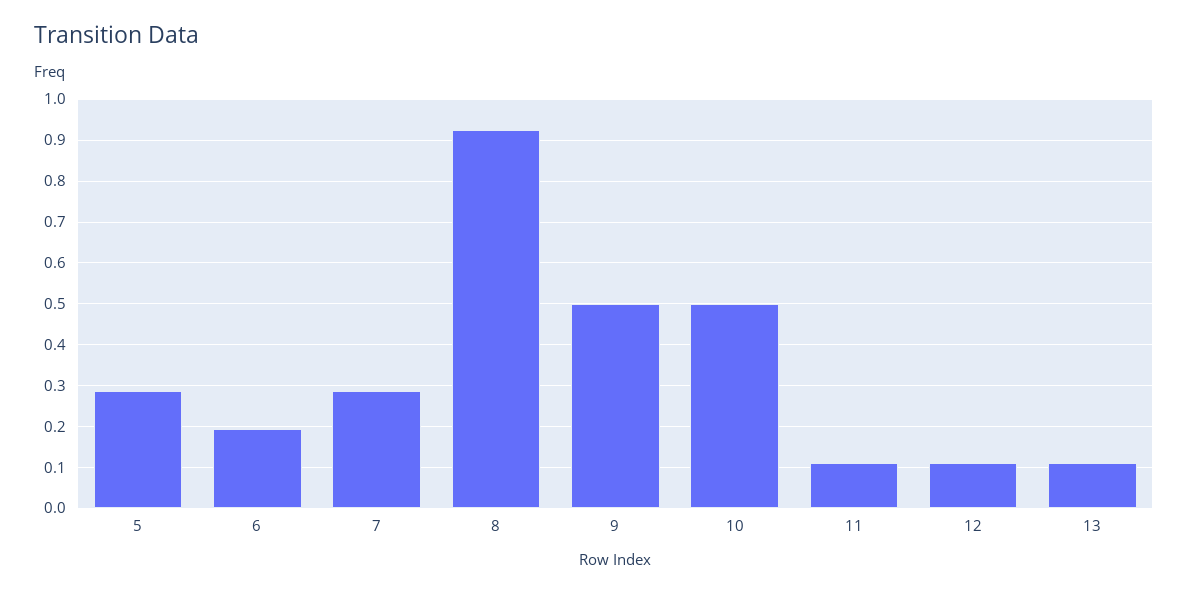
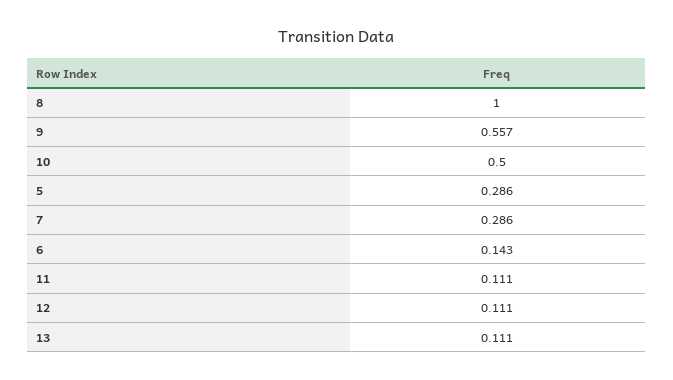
  {
    "5": 0.286,
-   "6": 0.2,
+   "6": 0.143,
    "7": 0.286,
-   "8": 0.92,
+   "8": 1,
-   "9": 0.5,
+   "9": 0.557,
    "10": 0.5,
    "11": 0.111,
    "12": 0.111,
    "13": 0.111
  }

